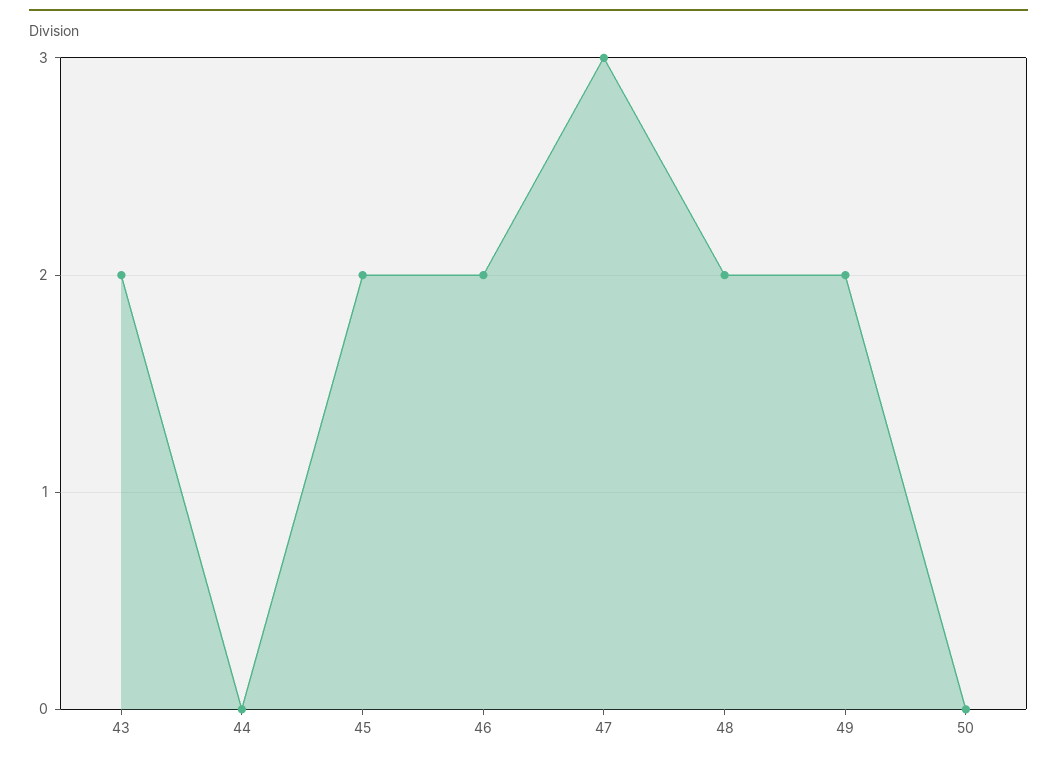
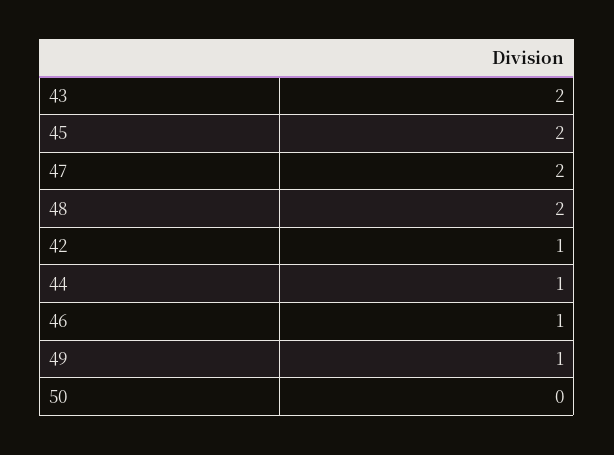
  {
    "43": 2,
-   "44": 0,
+   "44": 1,
    "45": 2,
-   "46": 2,
+   "46": 1,
-   "47": 3,
+   "47": 2,
    "48": 2,
-   "49": 2,
+   "49": 1,
-   "50": 0
+   "50": 0,
+   "42": 1
  }

